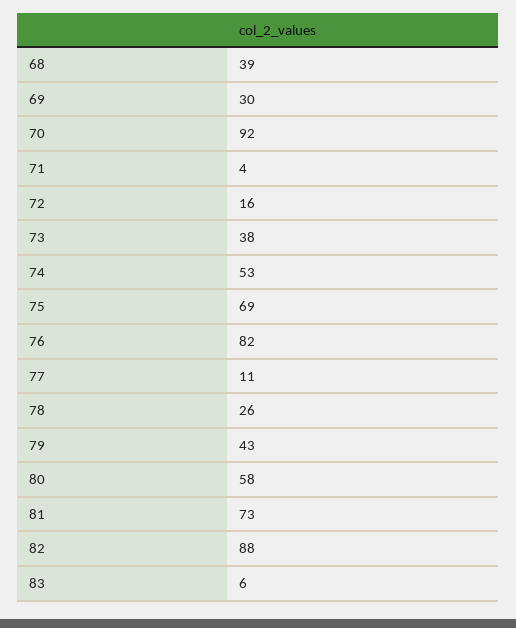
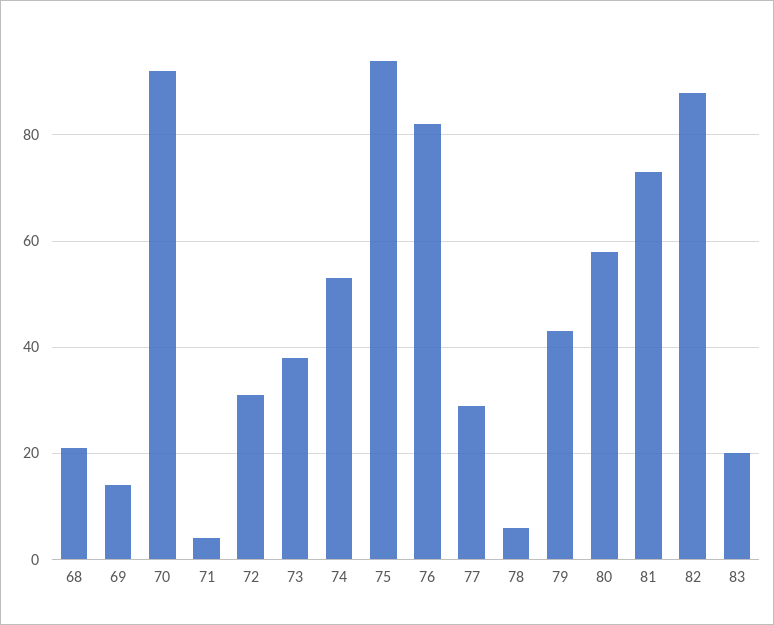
  {
-   "68": 39,
+   "68": 20,
-   "69": 30,
+   "69": 15,
    "70": 92,
    "71": 4,
-   "72": 16,
+   "72": 30,
    "73": 38,
    "74": 53,
-   "75": 69,
+   "75": 95,
    "76": 82,
-   "77": 11,
+   "77": 30,
-   "78": 26,
+   "78": 5,
    "79": 43,
    "80": 58,
    "81": 73,
    "82": 88,
-   "83": 6
+   "83": 20
  }

